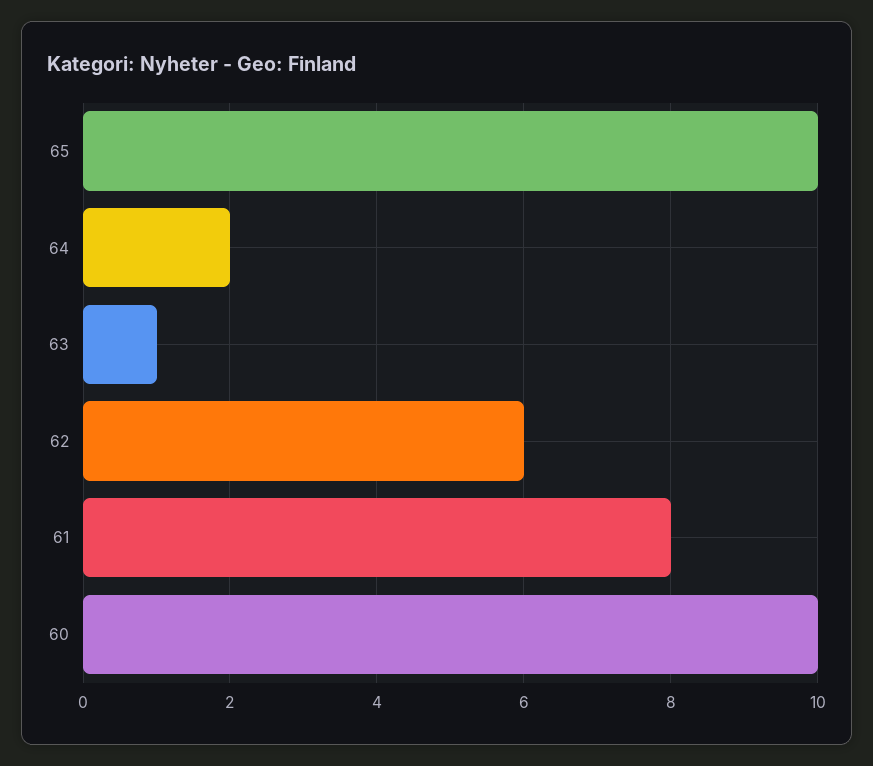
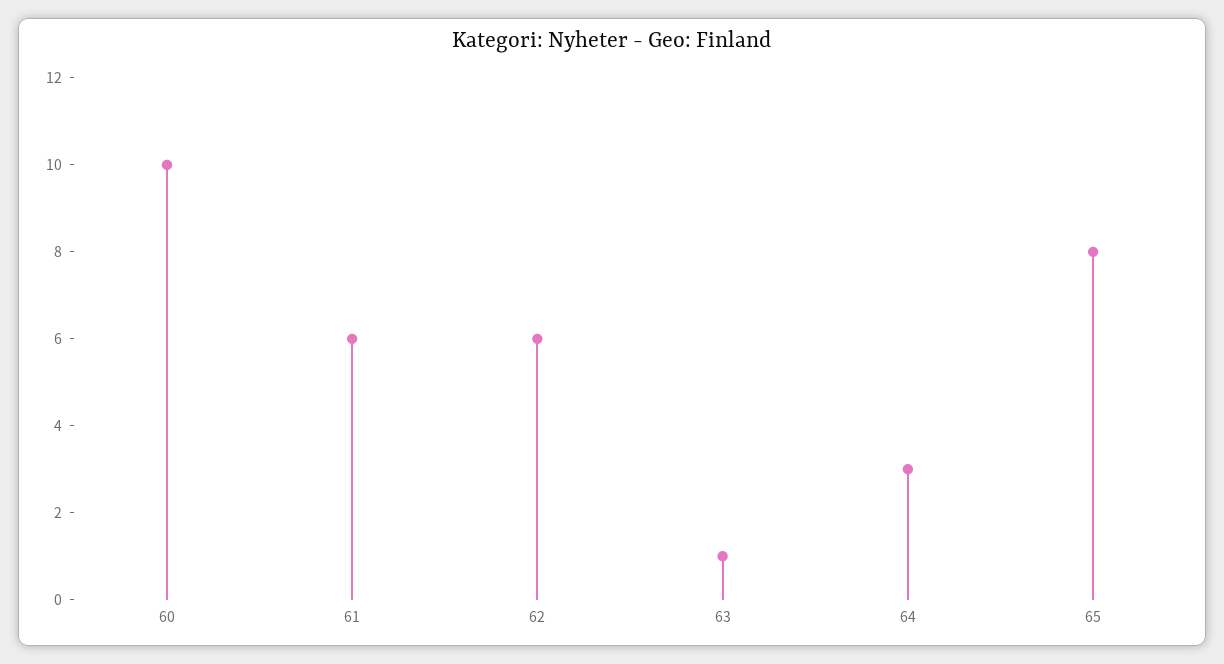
  {
-   "65": 10,
+   "65": 8,
-   "64": 2,
+   "64": 3,
    "63": 1,
    "62": 6,
-   "61": 8,
+   "61": 6,
    "60": 10
  }

